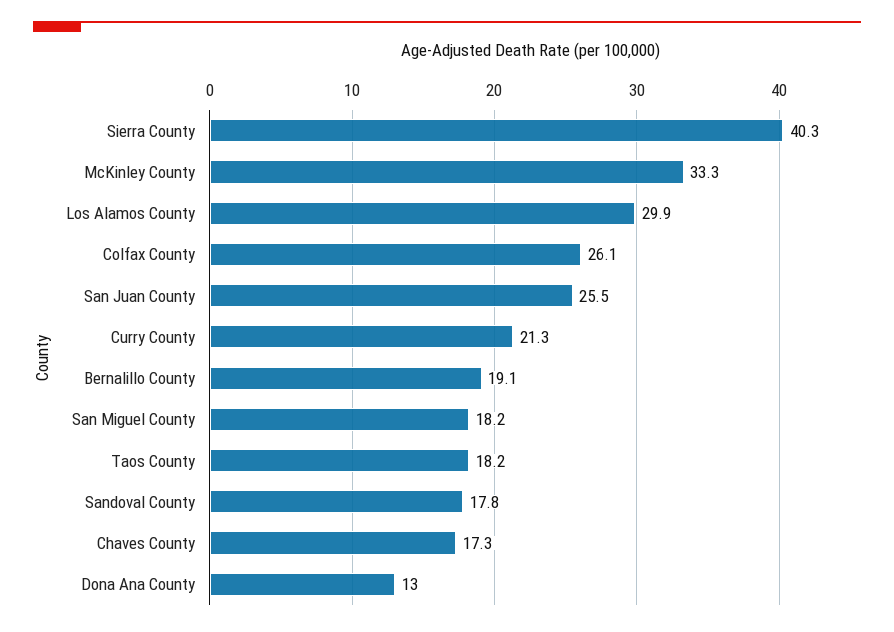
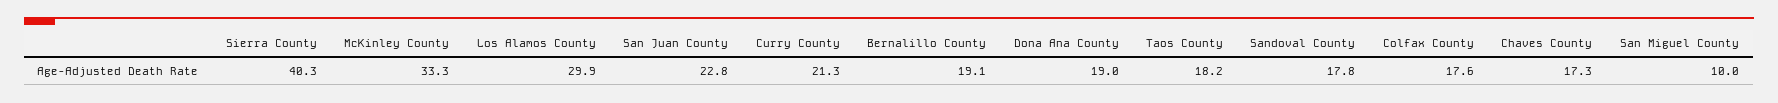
  {
    "Sierra County": 40.3,
    "McKinley County": 33.3,
    "Los Alamos County": 29.9,
-   "Colfax County": 26.1,
+   "Colfax County": 17.6,
-   "San Juan County": 25.5,
+   "San Juan County": 22.8,
    "Curry County": 21.3,
    "Bernalillo County": 19.1,
-   "San Miguel County": 18.2,
+   "San Miguel County": 10,
    "Taos County": 18.2,
    "Sandoval County": 17.8,
    "Chaves County": 17.3,
-   "Dona Ana County": 13
+   "Dona Ana County": 19
  }

